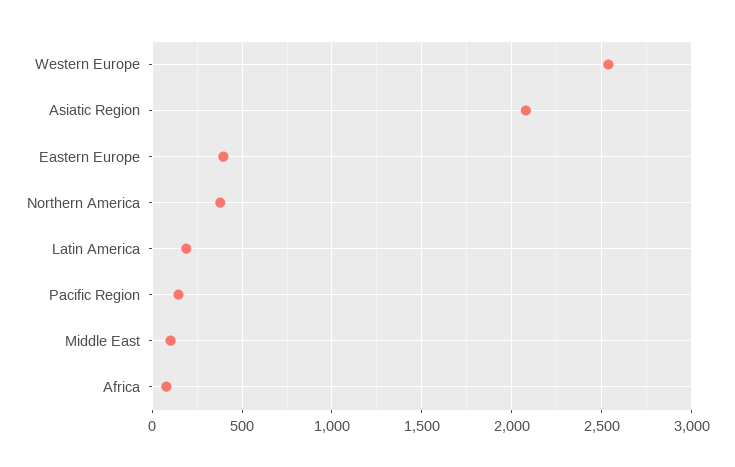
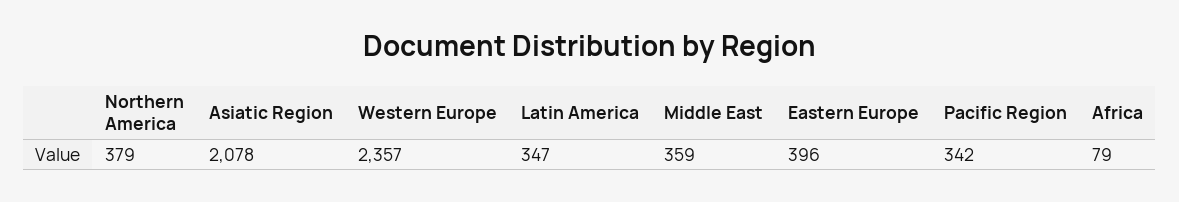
  {
-   "Western Europe": 2550,
+   "Western Europe": 2357,
    "Asiatic Region": 2078,
    "Eastern Europe": 396,
    "Northern America": 379,
-   "Latin America": 200,
+   "Latin America": 347,
-   "Pacific Region": 150,
+   "Pacific Region": 342,
-   "Middle East": 100,
+   "Middle East": 359,
    "Africa": 79
  }

